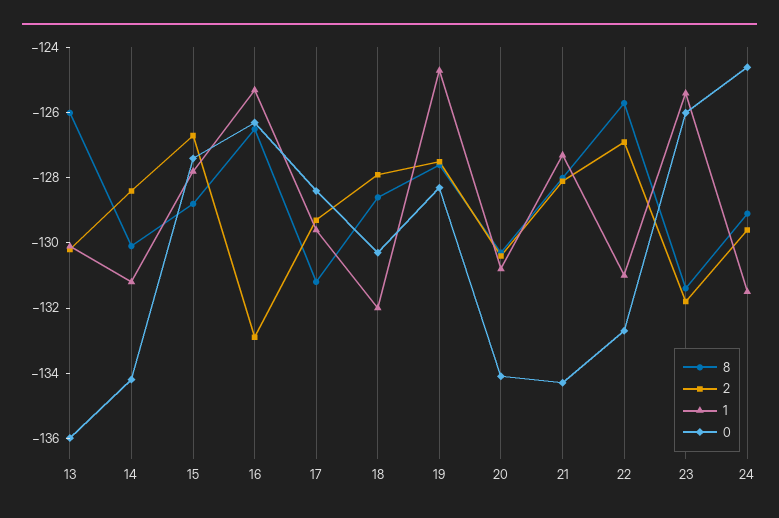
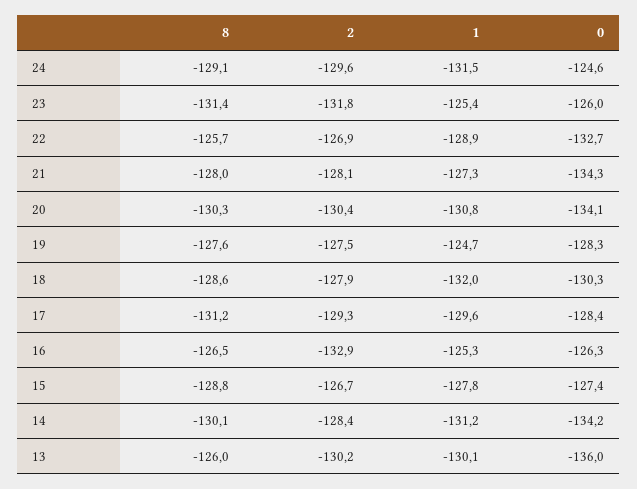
  {
    "8": {
      "13": -126,
      "14": -130.1,
      "15": -128.8,
      "16": -126.5,
      "17": -131.2,
      "18": -128.6,
      "19": -127.6,
      "20": -130.3,
      "21": -128,
      "22": -125.7,
      "23": -131.4,
      "24": -129.1
    },
    "2": {
      "13": -130.2,
      "14": -128.4,
      "15": -126.7,
      "16": -132.9,
      "17": -129.3,
      "18": -127.9,
      "19": -127.5,
      "20": -130.4,
      "21": -128.1,
      "22": -126.9,
      "23": -131.8,
      "24": -129.6
    },
    "1": {
      "13": -130.1,
      "14": -131.2,
      "15": -127.8,
      "16": -125.3,
      "17": -129.6,
      "18": -132,
      "19": -124.7,
      "20": -130.8,
      "21": -127.3,
-     "22": -131,
+     "22": -128.9,
      "23": -125.4,
      "24": -131.5
    },
    "0": {
      "13": -136,
      "14": -134.2,
      "15": -127.4,
      "16": -126.3,
      "17": -128.4,
      "18": -130.3,
      "19": -128.3,
      "20": -134.1,
      "21": -134.3,
      "22": -132.7,
      "23": -126,
      "24": -124.6
    }
  }

